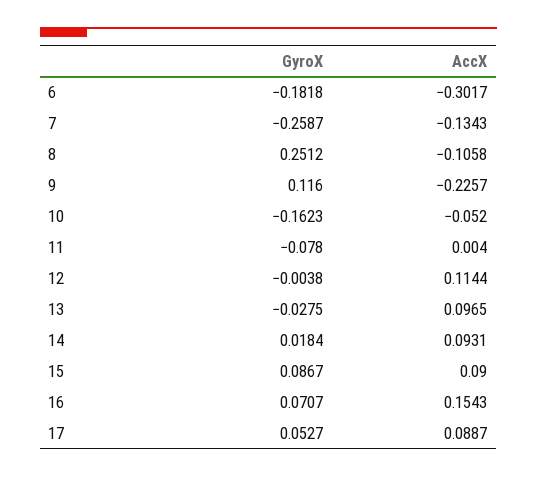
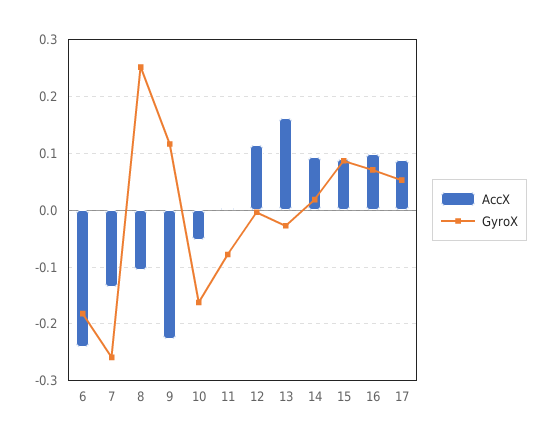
  {
    "GyroX": {
      "6": -0.1818,
      "7": -0.2587,
      "8": 0.2512,
      "9": 0.116,
      "10": -0.1623,
      "11": -0.078,
      "12": -0.0038,
      "13": -0.0275,
      "14": 0.0184,
      "15": 0.0867,
      "16": 0.0707,
      "17": 0.0527
    },
    "AccX": {
-     "6": -0.3017,
+     "6": -0.24,
      "7": -0.1343,
      "8": -0.1058,
      "9": -0.2257,
      "10": -0.052,
      "11": 0.004,
      "12": 0.1144,
-     "13": 0.0965,
+     "13": 0.16,
      "14": 0.0931,
      "15": 0.09,
-     "16": 0.1543,
+     "16": 0.1,
      "17": 0.0887
    }
  }

